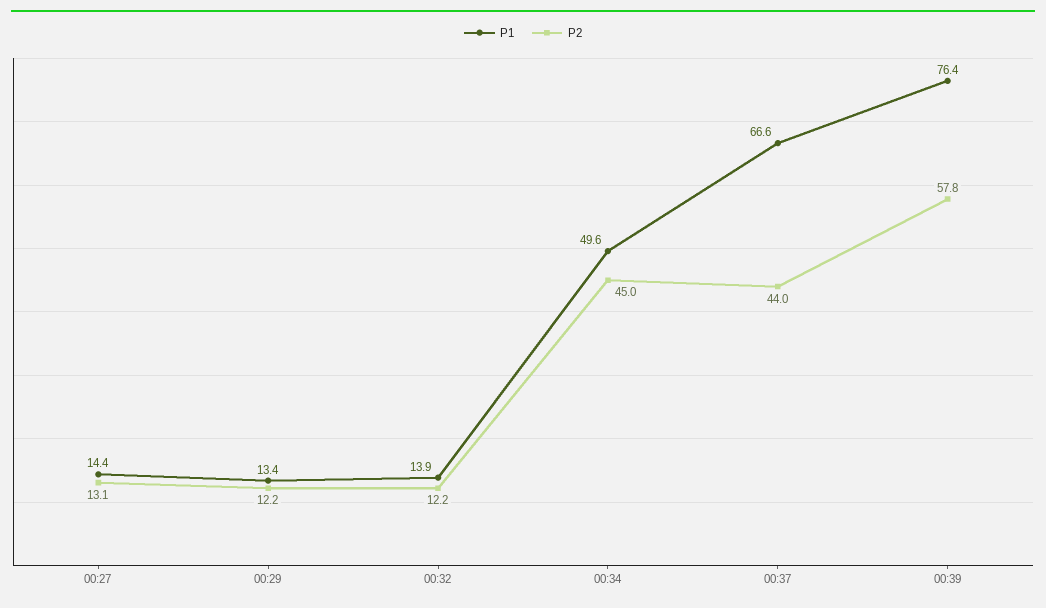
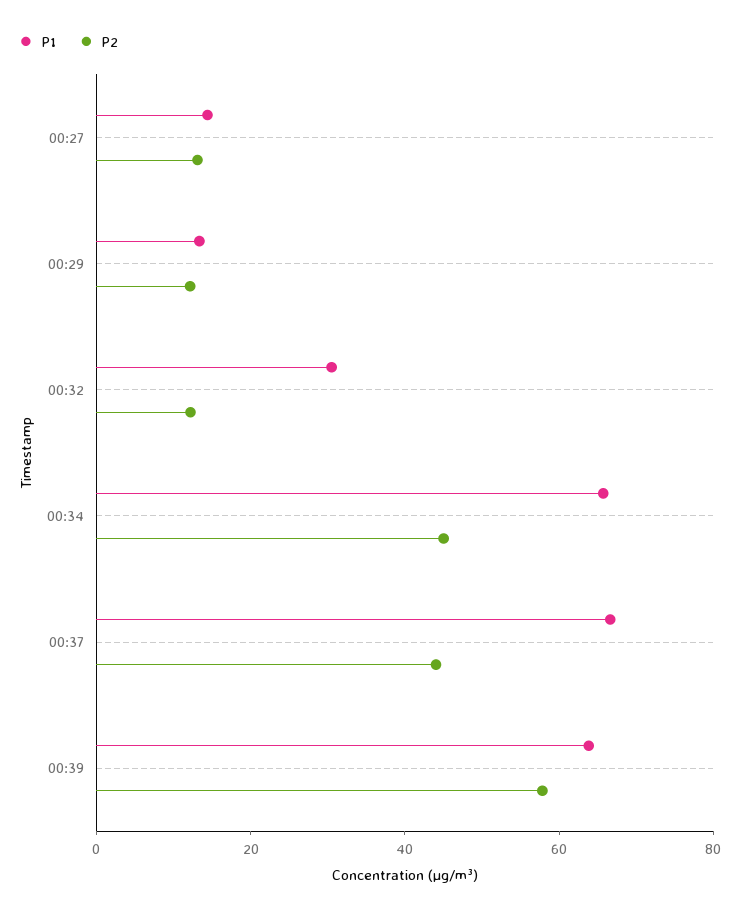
  {
    "P1": {
      "00:27": 14.4,
      "00:29": 13.4,
-     "00:32": 13.9,
+     "00:32": 30,
-     "00:34": 49.6,
+     "00:34": 65,
      "00:37": 66.6,
-     "00:39": 76.4
+     "00:39": 65
    },
    "P2": {
      "00:27": 13.1,
      "00:29": 12.2,
      "00:32": 12.2,
      "00:34": 45,
      "00:37": 44,
      "00:39": 57.8
    }
  }

